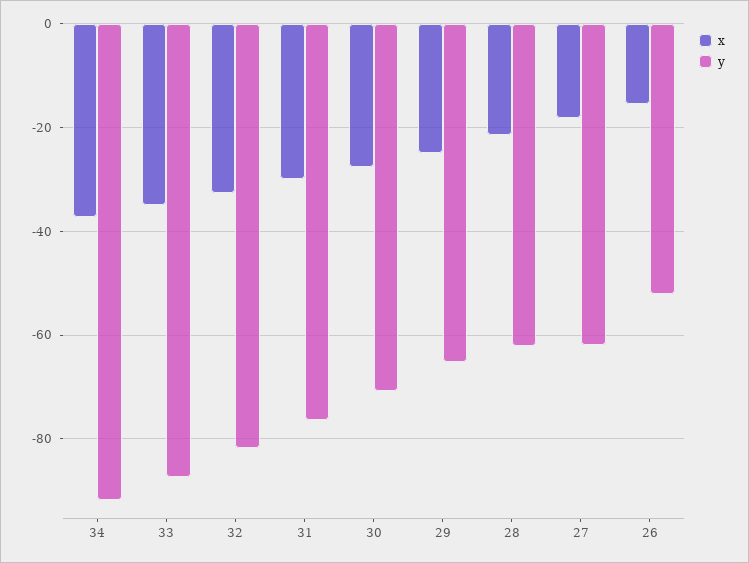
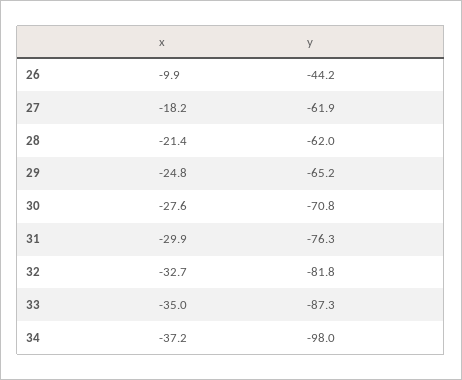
  {
    "x": {
      "34": -37.2,
      "33": -35,
      "32": -32.7,
      "31": -29.9,
      "30": -27.6,
      "29": -24.8,
      "28": -21.4,
      "27": -18.2,
-     "26": -16
+     "26": -9.9
    },
    "y": {
-     "34": -92,
+     "34": -98,
      "33": -87.3,
      "32": -81.8,
      "31": -76.3,
      "30": -70.8,
      "29": -65.2,
      "28": -62,
      "27": -61.9,
-     "26": -52
+     "26": -44.2
    }
  }

